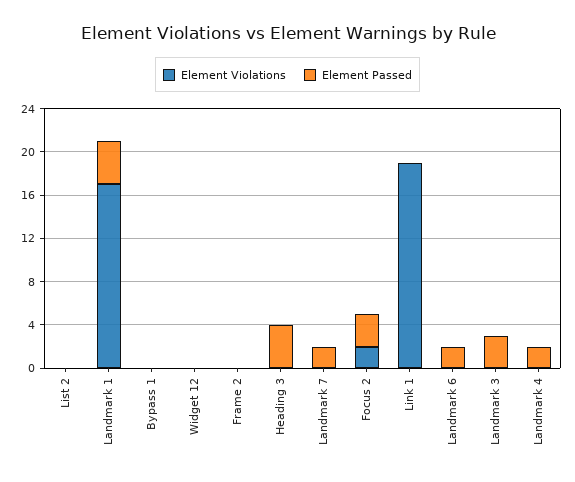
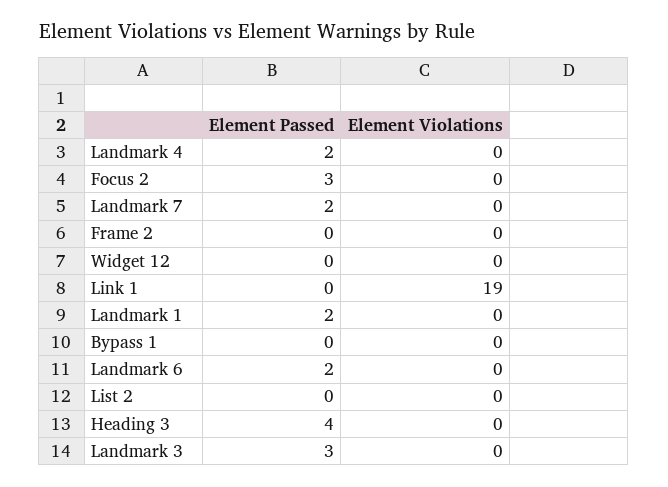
  {
    "Element Violations": {
      "List 2": 0,
-     "Landmark 1": 17,
+     "Landmark 1": 0,
      "Bypass 1": 0,
      "Widget 12": 0,
      "Frame 2": 0,
      "Heading 3": 0,
      "Landmark 7": 0,
-     "Focus 2": 2,
+     "Focus 2": 0,
      "Link 1": 19,
      "Landmark 6": 0,
      "Landmark 3": 0,
      "Landmark 4": 0
    },
    "Element Passed": {
      "List 2": 0,
-     "Landmark 1": 4,
+     "Landmark 1": 2,
      "Bypass 1": 0,
      "Widget 12": 0,
      "Frame 2": 0,
      "Heading 3": 4,
      "Landmark 7": 2,
      "Focus 2": 3,
      "Link 1": 0,
      "Landmark 6": 2,
      "Landmark 3": 3,
      "Landmark 4": 2
    }
  }

